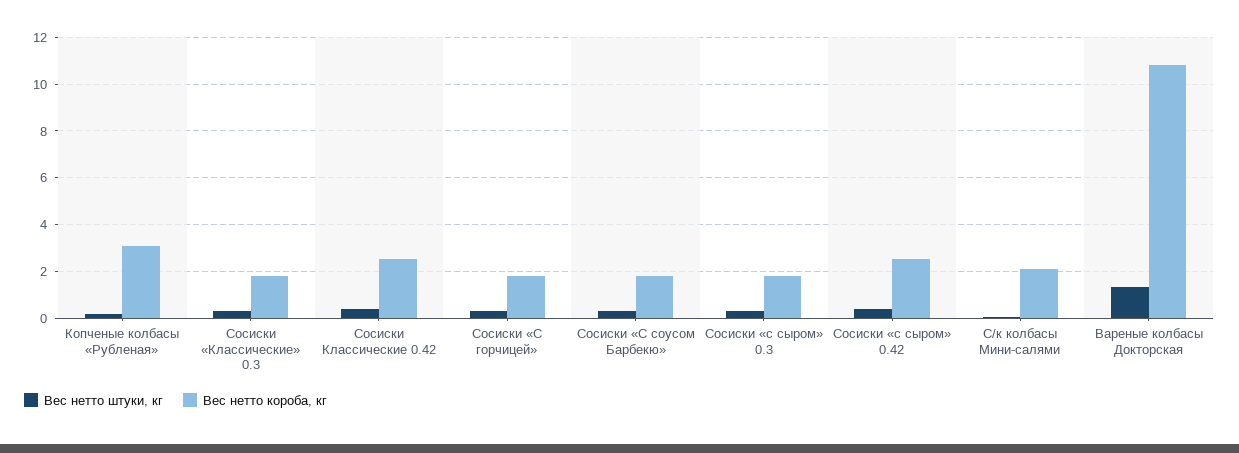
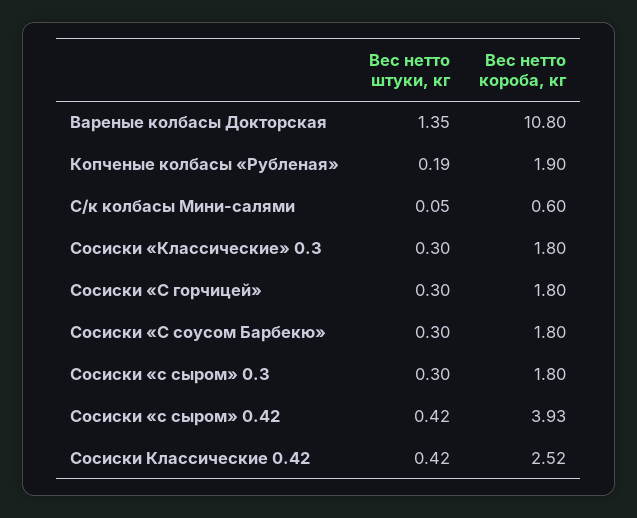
  {
    "Вес нетто штуки, кг": {
      "Копченые колбасы «Рубленая»": 0.19,
      "Сосиски «Классические» 0.3": 0.3,
      "Сосиски Классические 0.42": 0.42,
      "Сосиски «С горчицей»": 0.3,
      "Сосиски «С соусом Барбекю»": 0.3,
      "Сосиски «с сыром» 0.3": 0.3,
      "Сосиски «с сыром» 0.42": 0.42,
      "С/к колбасы Мини-салями": 0.05,
      "Вареные колбасы Докторская": 1.35
    },
    "Вес нетто короба, кг": {
-     "Копченые колбасы «Рубленая»": 3,
+     "Копченые колбасы «Рубленая»": 1.9,
      "Сосиски «Классические» 0.3": 1.8,
      "Сосиски Классические 0.42": 2.52,
      "Сосиски «С горчицей»": 1.8,
      "Сосиски «С соусом Барбекю»": 1.8,
      "Сосиски «с сыром» 0.3": 1.8,
-     "Сосиски «с сыром» 0.42": 2.5,
+     "Сосиски «с сыром» 0.42": 3.93,
-     "С/к колбасы Мини-салями": 2,
+     "С/к колбасы Мини-салями": 0.6,
      "Вареные колбасы Докторская": 10.8
    }
  }

